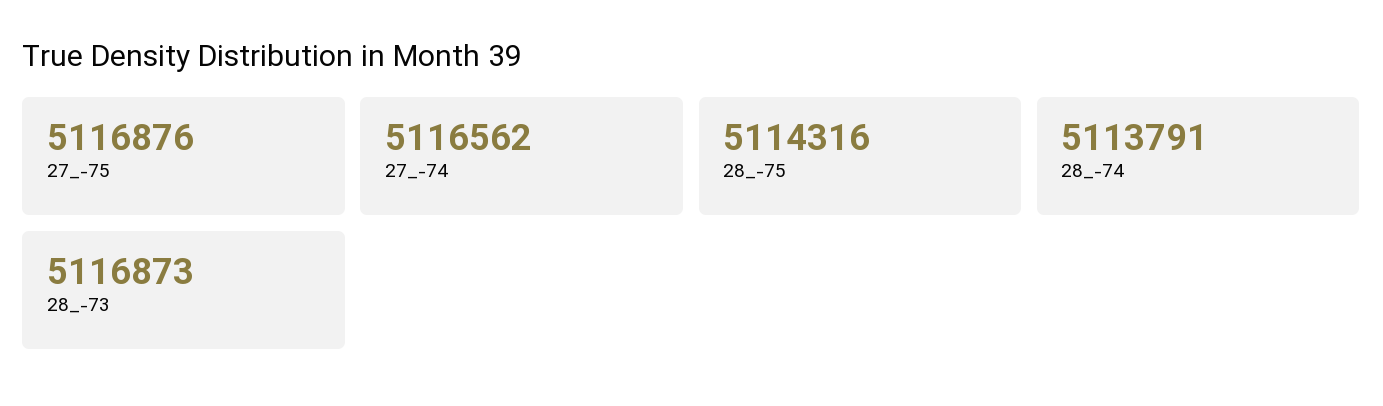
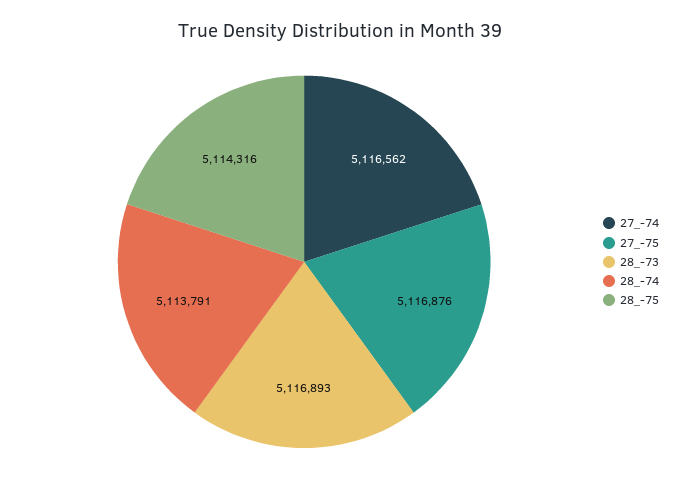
  {
    "27_-75": 5116876,
    "27_-74": 5116562,
    "28_-75": 5114316,
    "28_-74": 5113791,
-   "28_-73": 5116873
+   "28_-73": 5116893
  }

